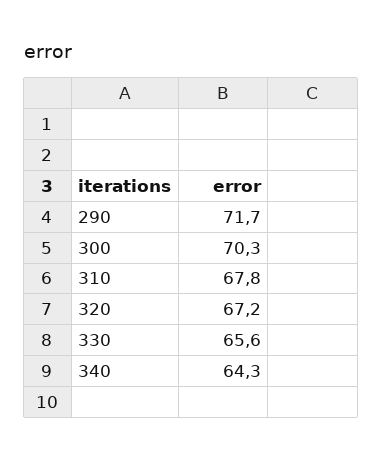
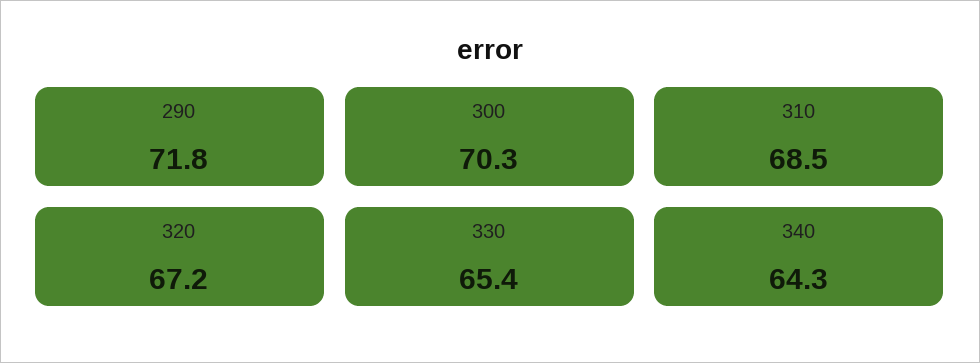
  {
-   "290": 71.7,
+   "290": 71.8,
    "300": 70.3,
-   "310": 67.8,
+   "310": 68.5,
    "320": 67.2,
-   "330": 65.6,
+   "330": 65.4,
    "340": 64.3
  }

